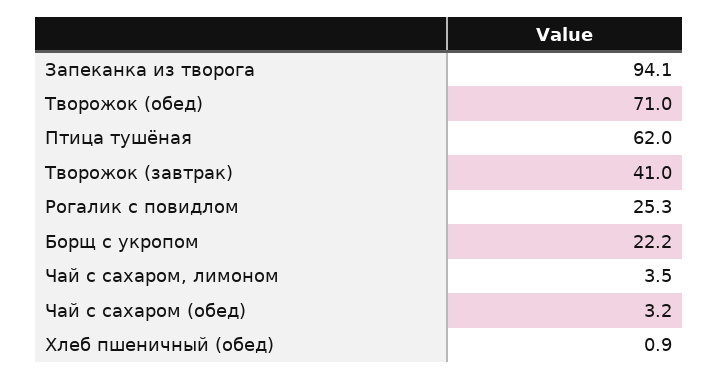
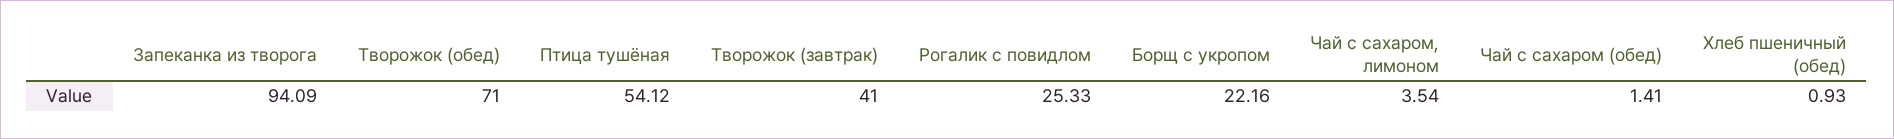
  {
    "Запеканка из творога": 94.09,
    "Творожок (обед)": 71,
-   "Птица тушёная": 62,
+   "Птица тушёная": 54.12,
    "Творожок (завтрак)": 41,
    "Рогалик с повидлом": 25.33,
    "Борщ с укропом": 22.16,
    "Чай с сахаром, лимоном": 3.54,
-   "Чай с сахаром (обед)": 3.2,
+   "Чай с сахаром (обед)": 1.41,
    "Хлеб пшеничный (обед)": 0.93
  }

